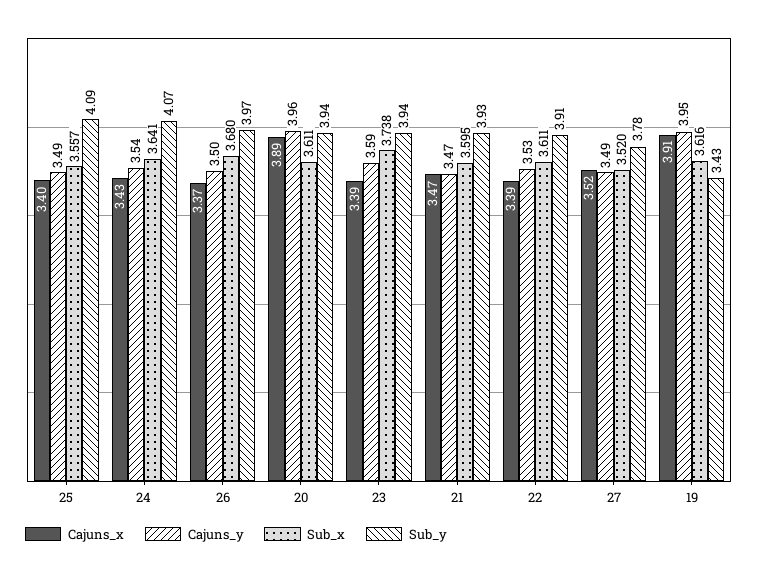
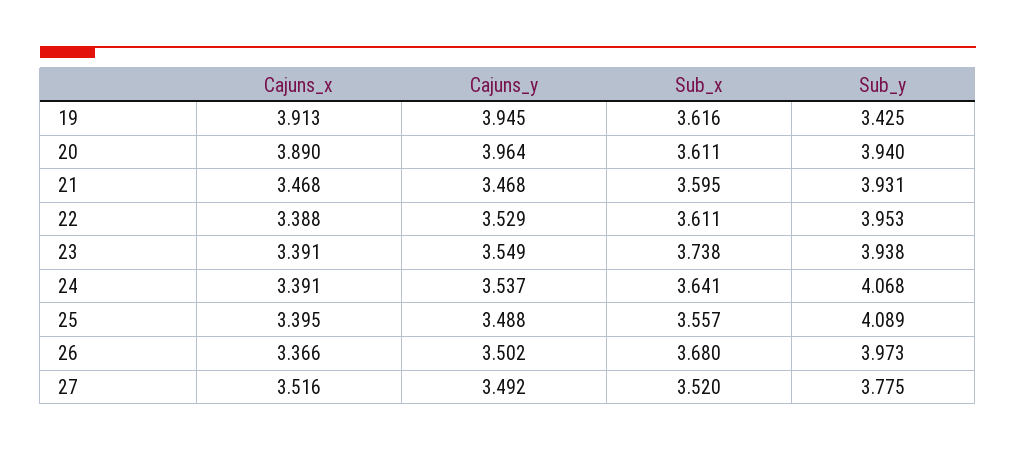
  {
    "Cajuns_x": {
      "25": 3.395,
-     "24": 3.43,
+     "24": 3.391,
      "26": 3.366,
      "20": 3.89,
      "23": 3.391,
      "21": 3.468,
      "22": 3.388,
      "27": 3.516,
      "19": 3.913
    },
    "Cajuns_y": {
      "25": 3.488,
      "24": 3.537,
      "26": 3.502,
      "20": 3.964,
-     "23": 3.59,
+     "23": 3.549,
      "21": 3.468,
      "22": 3.529,
      "27": 3.492,
      "19": 3.945
    },
    "Sub_x": {
      "25": 3.557,
      "24": 3.641,
      "26": 3.68,
      "20": 3.611,
      "23": 3.738,
      "21": 3.595,
      "22": 3.611,
      "27": 3.52,
      "19": 3.616
    },
    "Sub_y": {
      "25": 4.089,
      "24": 4.068,
      "26": 3.973,
      "20": 3.94,
      "23": 3.938,
      "21": 3.931,
-     "22": 3.91,
+     "22": 3.953,
      "27": 3.775,
      "19": 3.425
    }
  }

